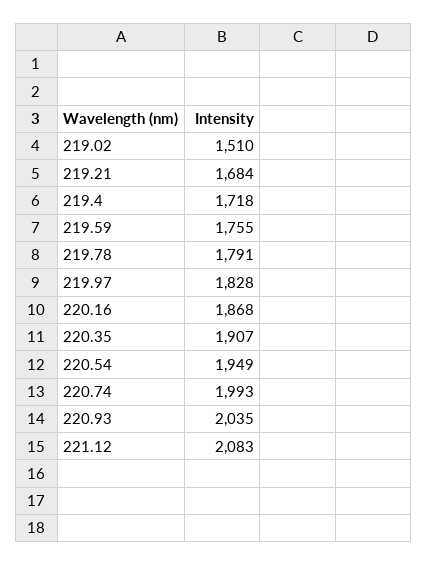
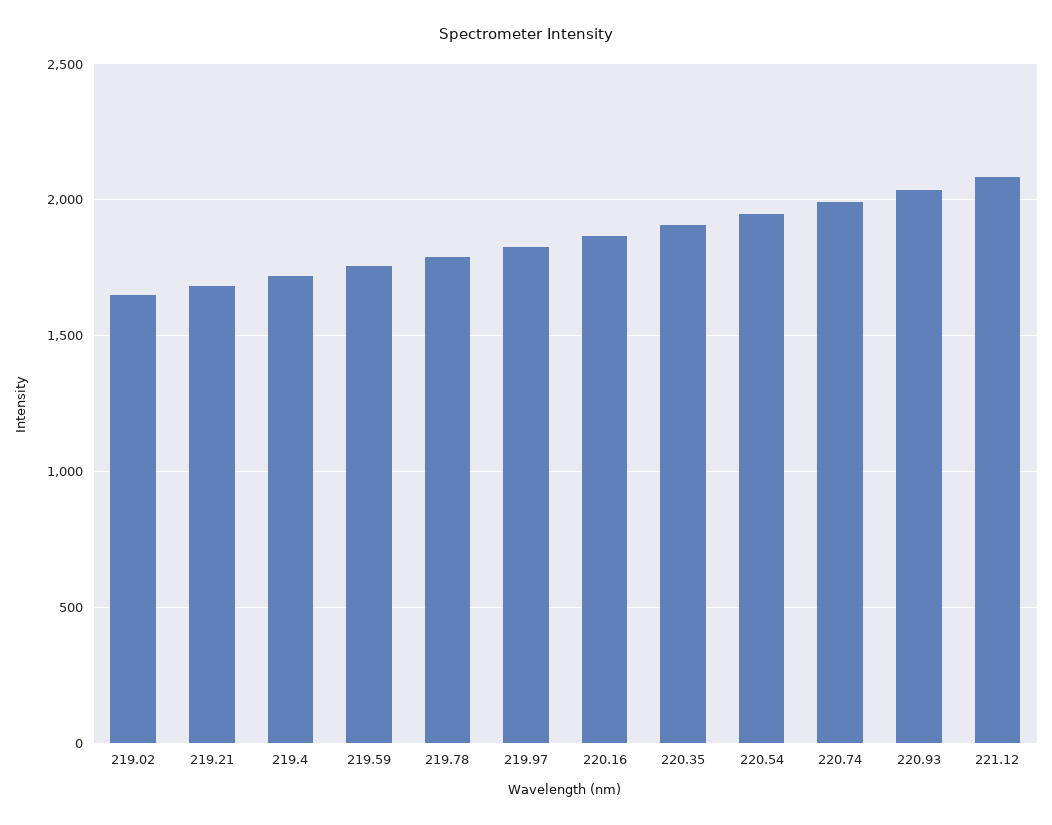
  {
-   "219.02": 1510,
+   "219.02": 1650,
    "219.21": 1684,
    "219.4": 1718,
    "219.59": 1755,
    "219.78": 1791,
    "219.97": 1828,
    "220.16": 1868,
    "220.35": 1907,
    "220.54": 1949,
    "220.74": 1993,
    "220.93": 2035,
    "221.12": 2083
  }

